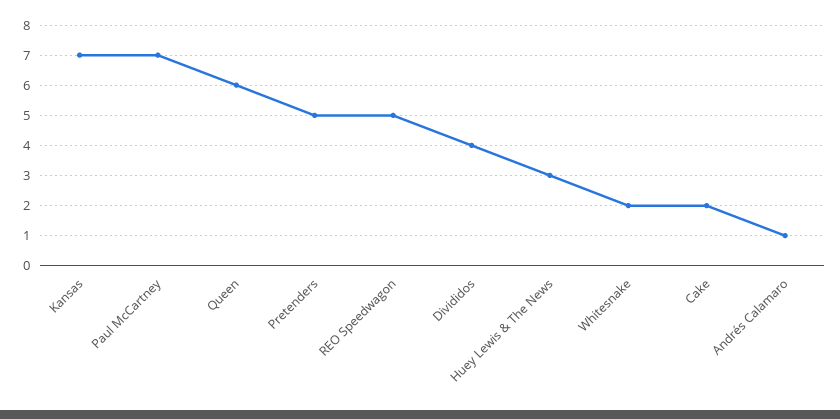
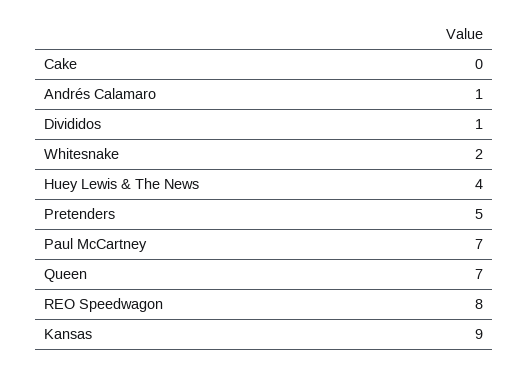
  {
-   "Kansas": 7,
+   "Kansas": 9,
    "Paul McCartney": 7,
-   "Queen": 6,
+   "Queen": 7,
    "Pretenders": 5,
-   "REO Speedwagon": 5,
+   "REO Speedwagon": 8,
-   "Divididos": 4,
+   "Divididos": 1,
-   "Huey Lewis & The News": 3,
+   "Huey Lewis & The News": 4,
    "Whitesnake": 2,
-   "Cake": 2,
+   "Cake": 0,
    "Andrés Calamaro": 1
  }

